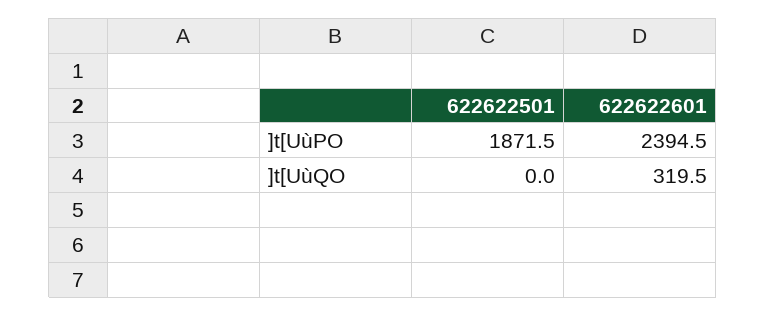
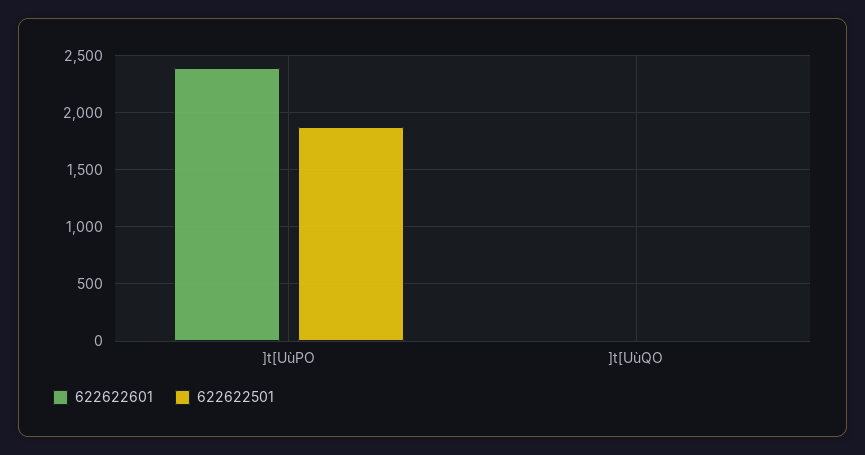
  {
    "622622501": {
      "]t[UùPO": 1871.5,
      "]t[UùQO": 0
    },
    "622622601": {
      "]t[UùPO": 2394.5,
-     "]t[UùQO": 319.5
+     "]t[UùQO": 0
    }
  }

